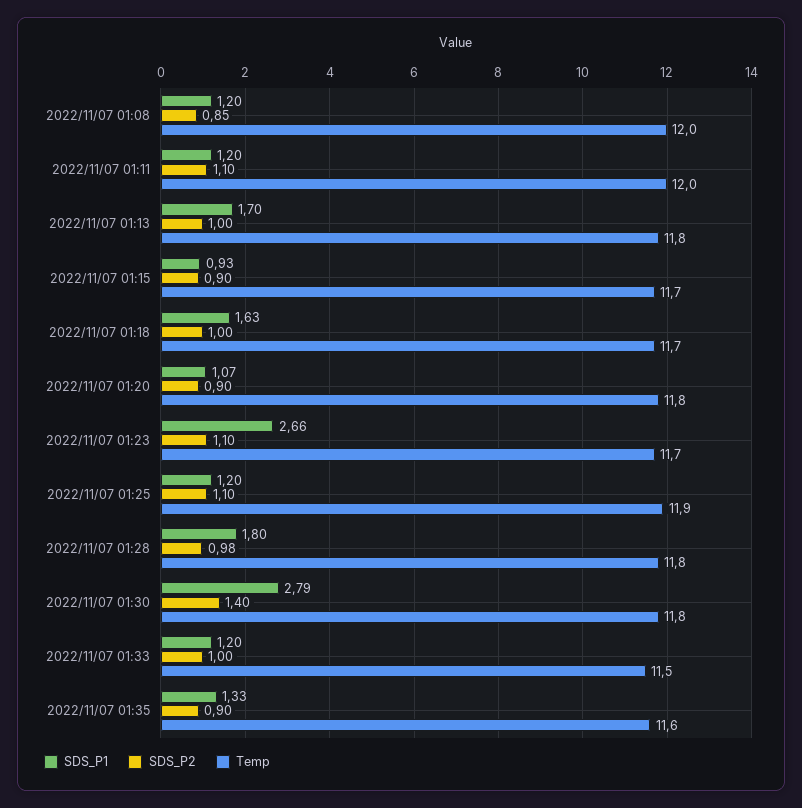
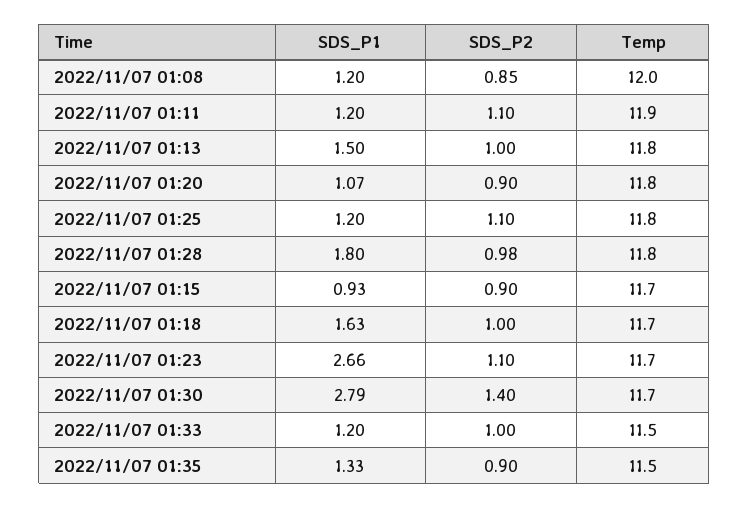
  {
    "SDS_P1": {
      "2022/11/07 01:08": 1.2,
      "2022/11/07 01:11": 1.2,
-     "2022/11/07 01:13": 1.7,
+     "2022/11/07 01:13": 1.5,
      "2022/11/07 01:15": 0.93,
      "2022/11/07 01:18": 1.63,
      "2022/11/07 01:20": 1.07,
      "2022/11/07 01:23": 2.66,
      "2022/11/07 01:25": 1.2,
      "2022/11/07 01:28": 1.8,
      "2022/11/07 01:30": 2.79,
      "2022/11/07 01:33": 1.2,
      "2022/11/07 01:35": 1.33
    },
    "SDS_P2": {
      "2022/11/07 01:08": 0.85,
      "2022/11/07 01:11": 1.1,
      "2022/11/07 01:13": 1,
      "2022/11/07 01:15": 0.9,
      "2022/11/07 01:18": 1,
      "2022/11/07 01:20": 0.9,
      "2022/11/07 01:23": 1.1,
      "2022/11/07 01:25": 1.1,
      "2022/11/07 01:28": 0.98,
      "2022/11/07 01:30": 1.4,
      "2022/11/07 01:33": 1,
      "2022/11/07 01:35": 0.9
    },
    "Temp": {
      "2022/11/07 01:08": 12,
-     "2022/11/07 01:11": 12,
+     "2022/11/07 01:11": 11.9,
      "2022/11/07 01:13": 11.8,
      "2022/11/07 01:15": 11.7,
      "2022/11/07 01:18": 11.7,
      "2022/11/07 01:20": 11.8,
      "2022/11/07 01:23": 11.7,
-     "2022/11/07 01:25": 11.9,
+     "2022/11/07 01:25": 11.8,
      "2022/11/07 01:28": 11.8,
-     "2022/11/07 01:30": 11.8,
+     "2022/11/07 01:30": 11.7,
      "2022/11/07 01:33": 11.5,
-     "2022/11/07 01:35": 11.6
+     "2022/11/07 01:35": 11.5
    }
  }

